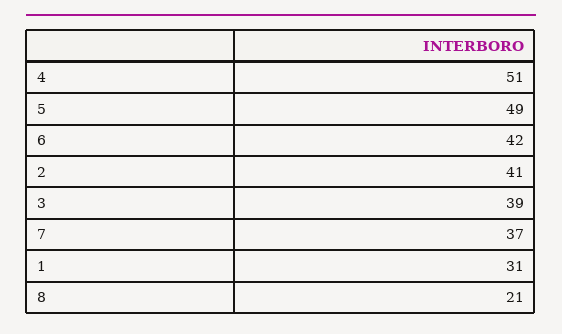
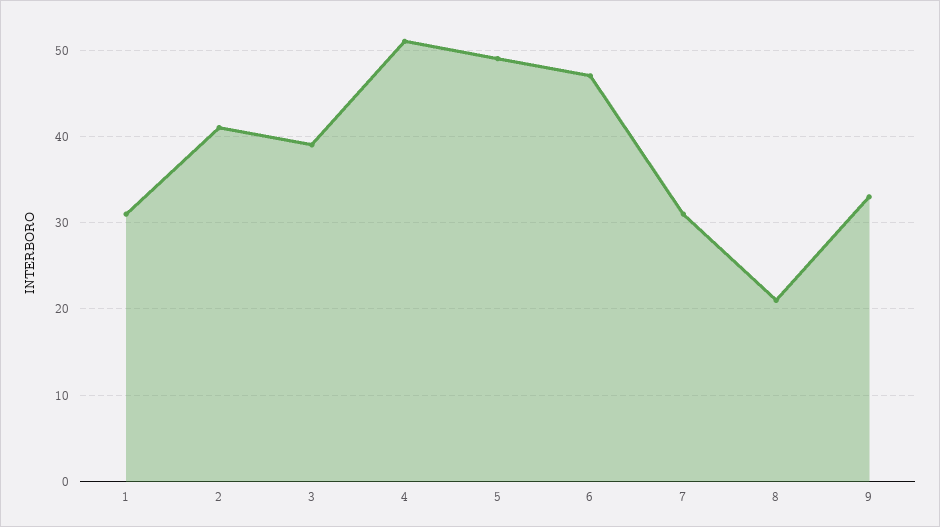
  {
    "4": 51,
    "5": 49,
-   "6": 42,
+   "6": 47,
    "2": 41,
    "3": 39,
-   "7": 37,
+   "7": 31,
    "1": 31,
-   "8": 21
+   "8": 21,
+   "9": 33
  }

